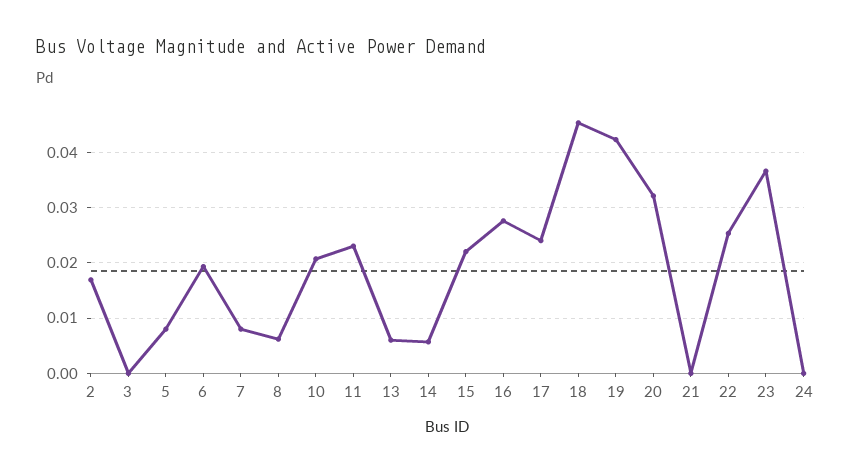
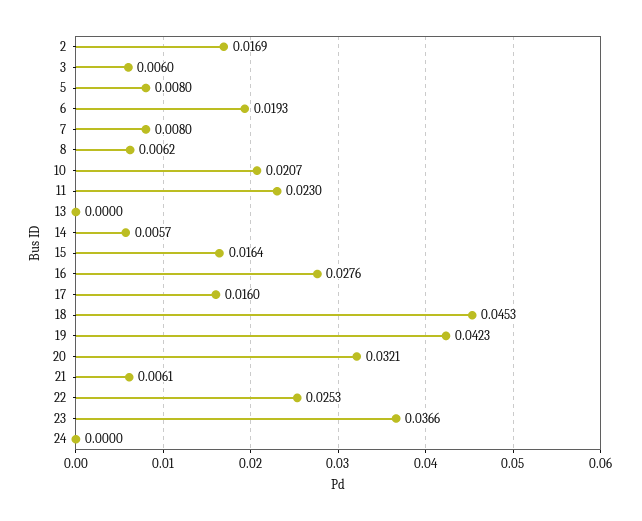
  {
    "2": 0.0169,
-   "3": 0,
+   "3": 0.006,
    "5": 0.008,
    "6": 0.0193,
    "7": 0.008,
    "8": 0.0062,
    "10": 0.0207,
    "11": 0.023,
-   "13": 0.006,
+   "13": 0,
    "14": 0.0057,
-   "15": 0.022,
+   "15": 0.0164,
    "16": 0.0276,
-   "17": 0.024,
+   "17": 0.016,
    "18": 0.0453,
    "19": 0.0423,
    "20": 0.0321,
-   "21": 0,
+   "21": 0.0061,
    "22": 0.0253,
    "23": 0.0366,
    "24": 0
  }

